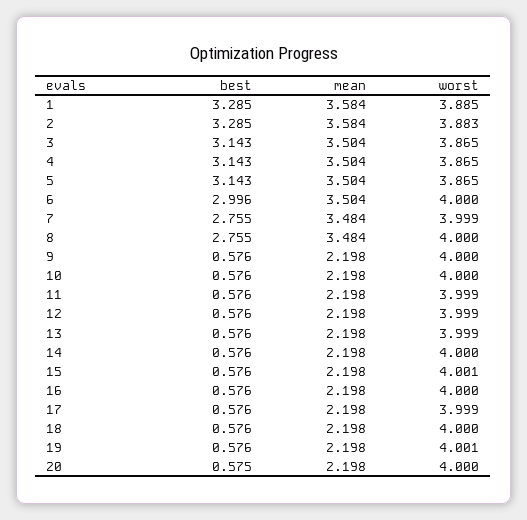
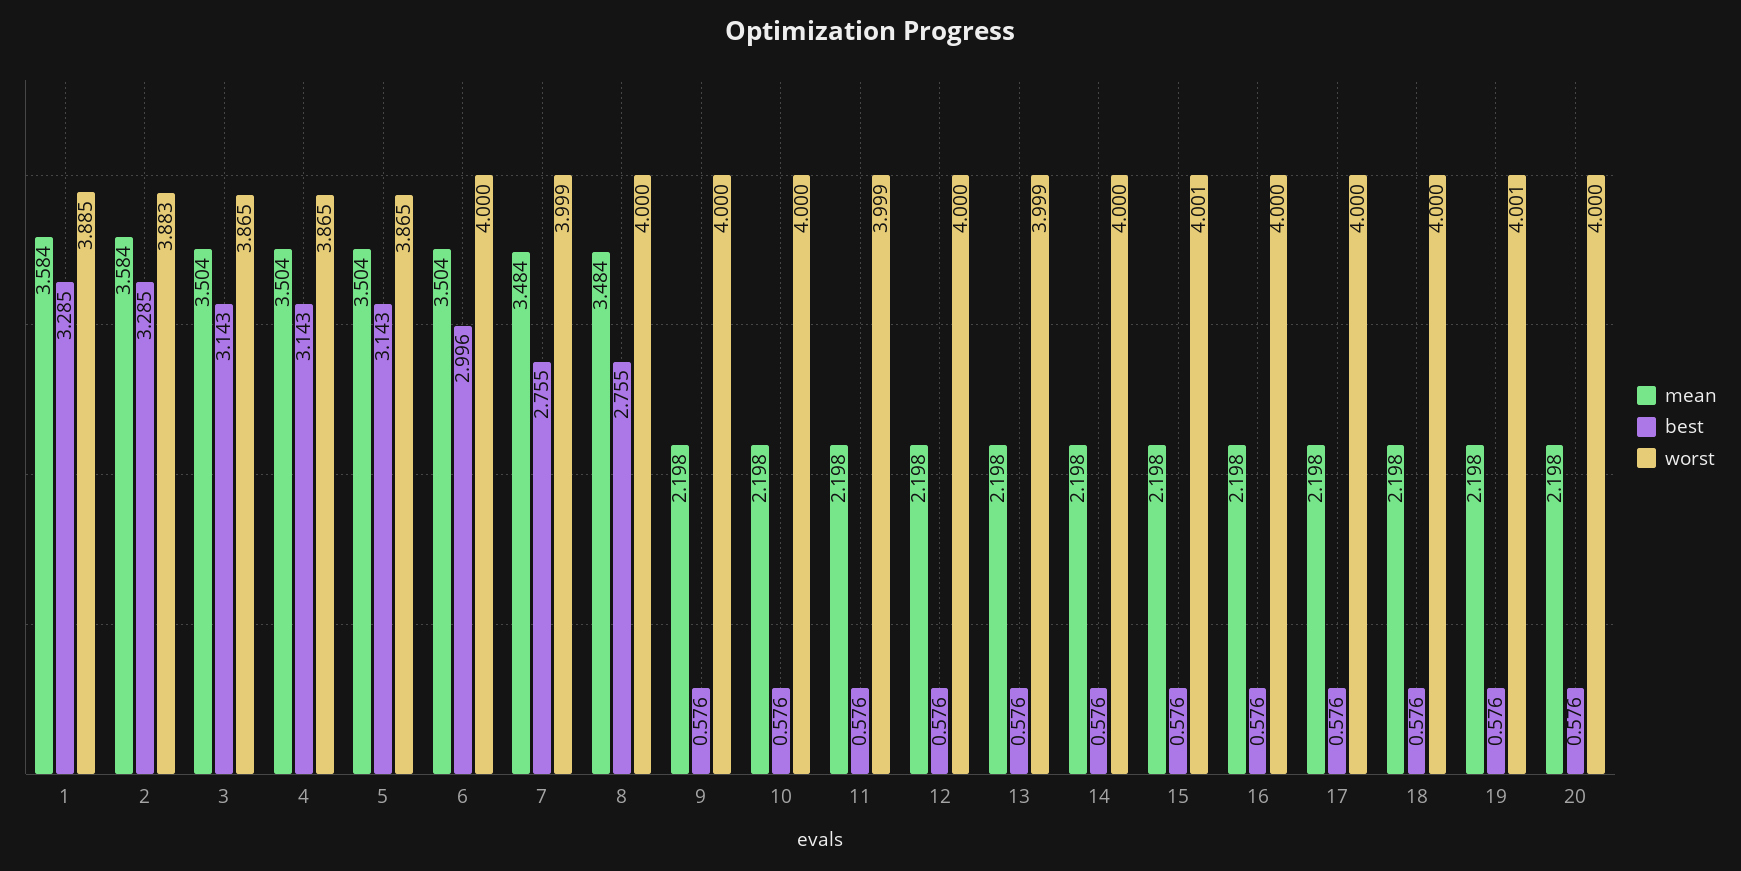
  {
    "best": {
      "1": 3.285,
      "2": 3.285,
      "3": 3.143,
      "4": 3.143,
      "5": 3.143,
      "6": 2.996,
      "7": 2.755,
      "8": 2.755,
      "9": 0.576,
      "10": 0.576,
      "11": 0.576,
      "12": 0.576,
      "13": 0.576,
      "14": 0.576,
      "15": 0.576,
      "16": 0.576,
      "17": 0.576,
      "18": 0.576,
      "19": 0.576,
-     "20": 0.575
+     "20": 0.576
    },
    "mean": {
      "1": 3.584,
      "2": 3.584,
      "3": 3.504,
      "4": 3.504,
      "5": 3.504,
      "6": 3.504,
      "7": 3.484,
      "8": 3.484,
      "9": 2.198,
      "10": 2.198,
      "11": 2.198,
      "12": 2.198,
      "13": 2.198,
      "14": 2.198,
      "15": 2.198,
      "16": 2.198,
      "17": 2.198,
      "18": 2.198,
      "19": 2.198,
      "20": 2.198
    },
    "worst": {
      "1": 3.885,
      "2": 3.883,
      "3": 3.865,
      "4": 3.865,
      "5": 3.865,
      "6": 4,
      "7": 3.999,
      "8": 4,
      "9": 4,
      "10": 4,
      "11": 3.999,
-     "12": 3.999,
+     "12": 4,
      "13": 3.999,
      "14": 4,
      "15": 4.001,
      "16": 4,
-     "17": 3.999,
+     "17": 4,
      "18": 4,
      "19": 4.001,
      "20": 4
    }
  }

